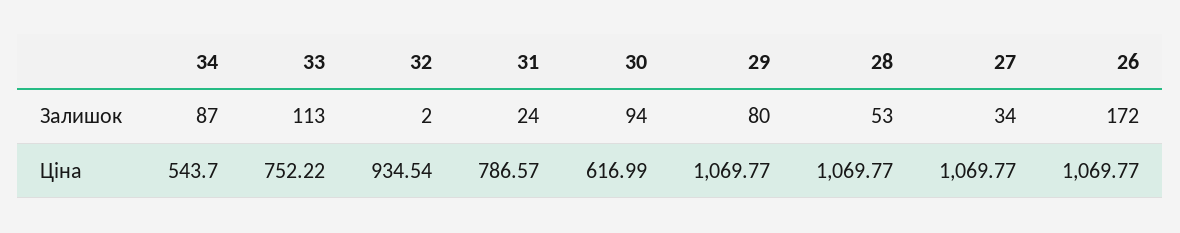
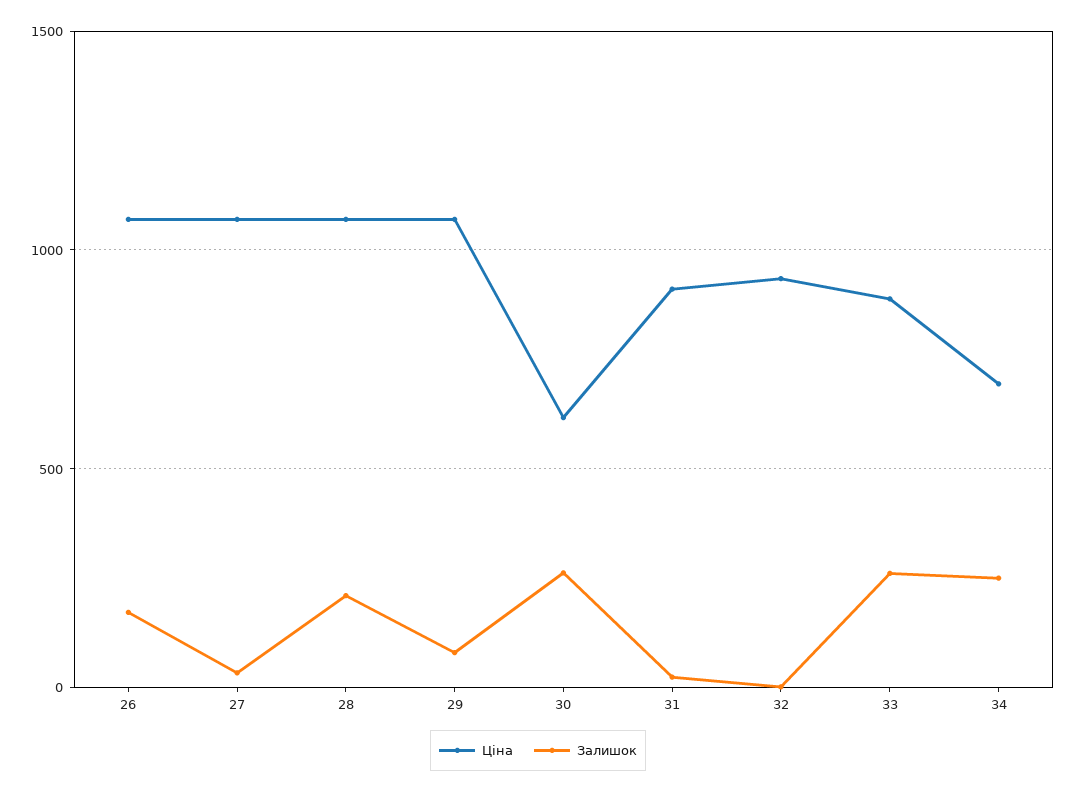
  {
    "Залишок": {
-     "34": 87,
+     "34": 250,
-     "33": 113,
+     "33": 250,
      "32": 2,
      "31": 24,
-     "30": 94,
+     "30": 250,
      "29": 80,
-     "28": 53,
+     "28": 200,
      "27": 34,
      "26": 172
    },
    "Ціна": {
-     "34": 543.7,
+     "34": 700,
-     "33": 752.22,
+     "33": 900,
      "32": 934.54,
-     "31": 786.57,
+     "31": 900,
      "30": 616.99,
      "29": 1069.77,
      "28": 1069.77,
      "27": 1069.77,
      "26": 1069.77
    }
  }

